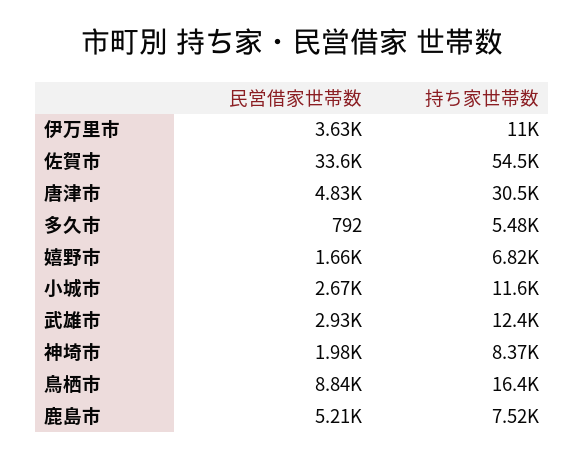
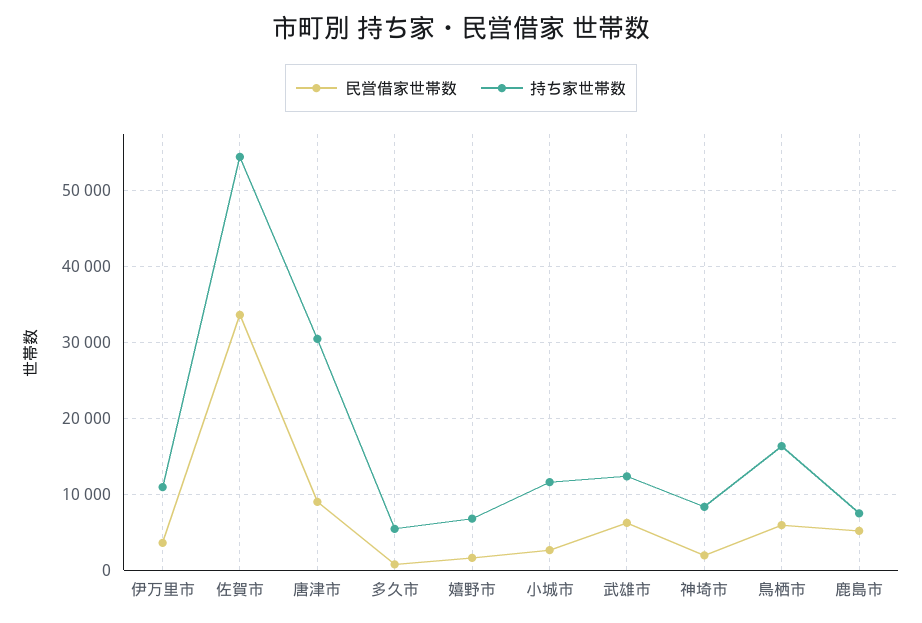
  {
    "民営借家世帯数": {
      "伊万里市": 3630,
      "佐賀市": 33600,
-     "唐津市": 4830,
+     "唐津市": 9000,
      "多久市": 792,
      "嬉野市": 1660,
      "小城市": 2670,
-     "武雄市": 2930,
+     "武雄市": 6000,
      "神埼市": 1980,
-     "鳥栖市": 8840,
+     "鳥栖市": 6000,
      "鹿島市": 5210
    },
    "持ち家世帯数": {
      "伊万里市": 11000,
      "佐賀市": 54500,
      "唐津市": 30500,
      "多久市": 5480,
      "嬉野市": 6820,
      "小城市": 11600,
      "武雄市": 12400,
      "神埼市": 8370,
      "鳥栖市": 16400,
      "鹿島市": 7520
    }
  }

